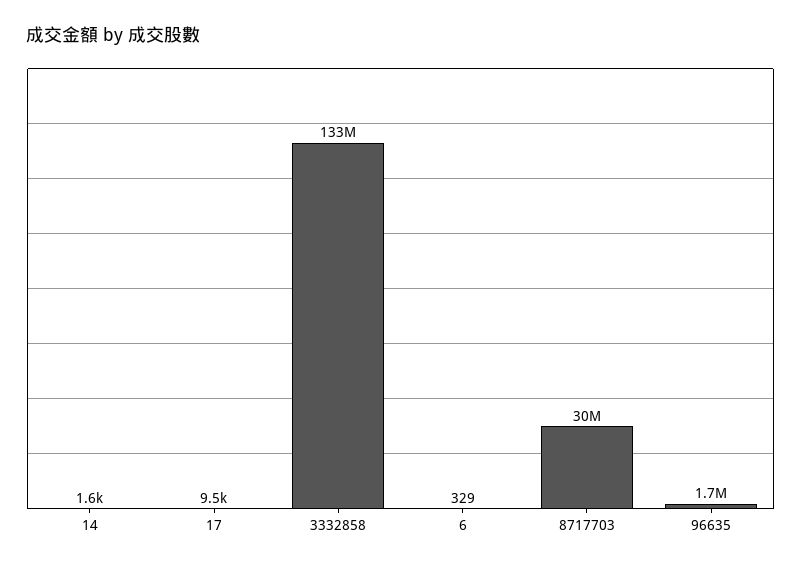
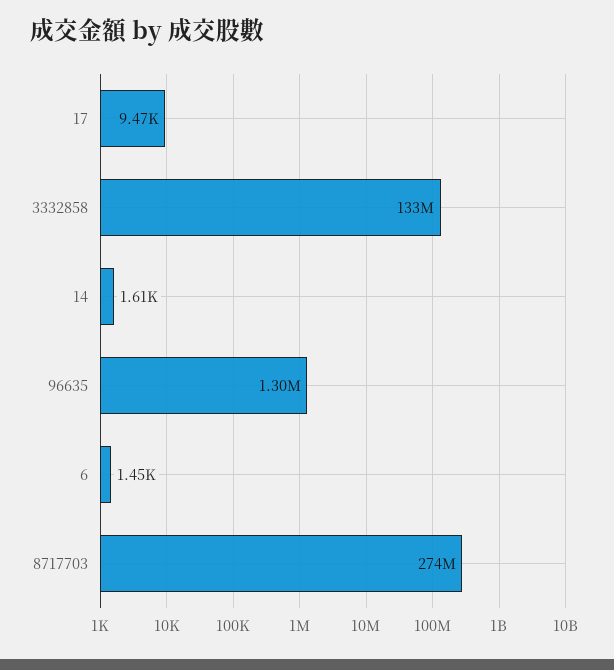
  {
    "14": 1610,
    "17": 9470,
    "3332858": 133000000,
-   "6": 329,
+   "6": 1450,
-   "8717703": 30000000,
+   "8717703": 274000000,
-   "96635": 1700000
+   "96635": 1300000
  }

